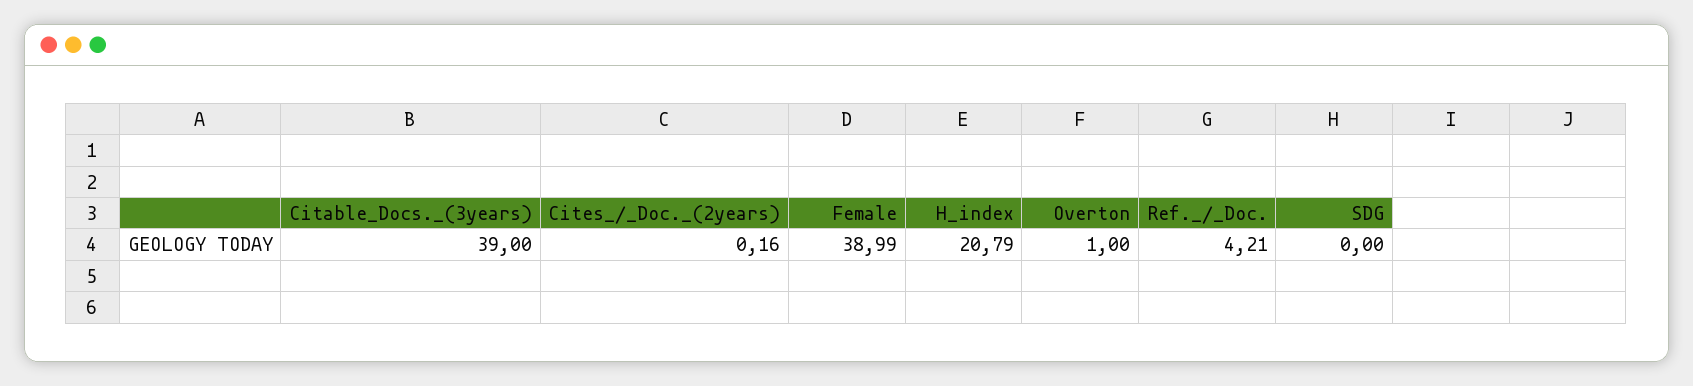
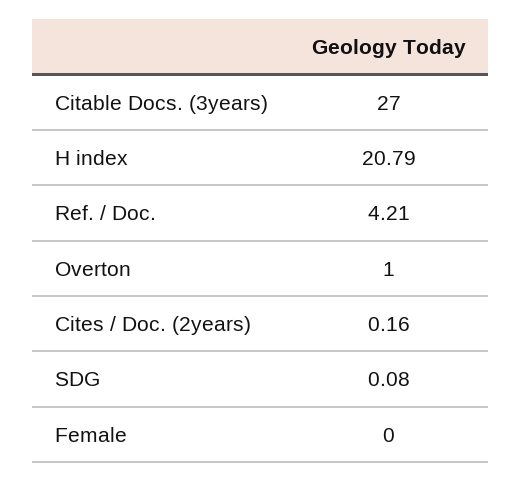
  {
-   "Citable_Docs._(3years)": 39,
+   "Citable_Docs._(3years)": 27,
    "Cites_/_Doc._(2years)": 0.16,
-   "Female": 38.99,
+   "Female": 0,
    "H_index": 20.79,
    "Overton": 1,
    "Ref._/_Doc.": 4.21,
-   "SDG": 0
+   "SDG": 0.08
  }

